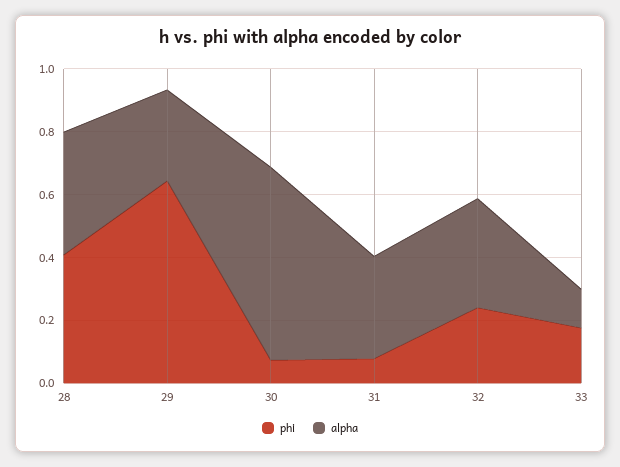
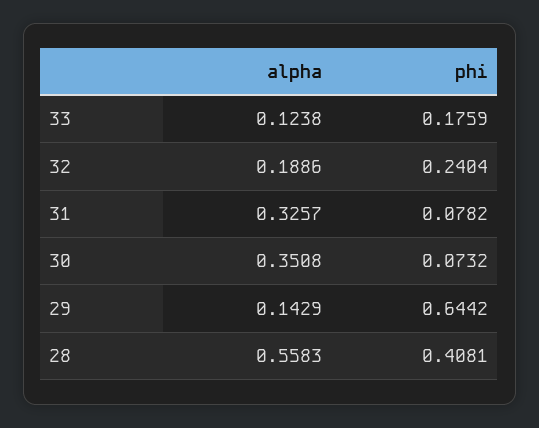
  {
    "phi": {
      "28": 0.4081,
      "29": 0.6442,
      "30": 0.0732,
      "31": 0.0782,
      "32": 0.2404,
      "33": 0.1759
    },
    "alpha": {
-     "28": 0.4,
+     "28": 0.5583,
-     "29": 0.3,
+     "29": 0.1429,
-     "30": 0.6,
+     "30": 0.3508,
      "31": 0.3257,
-     "32": 0.35,
+     "32": 0.1886,
      "33": 0.1238
    }
  }

